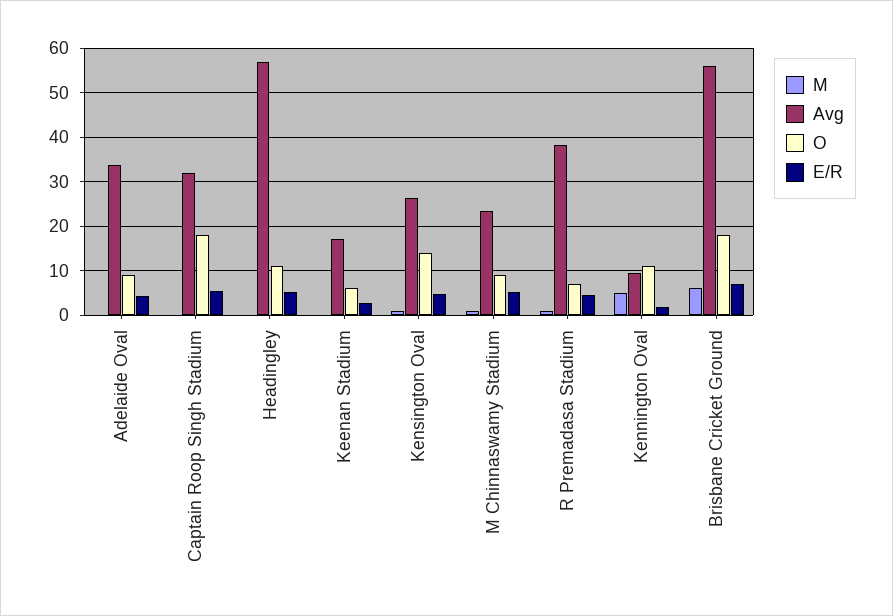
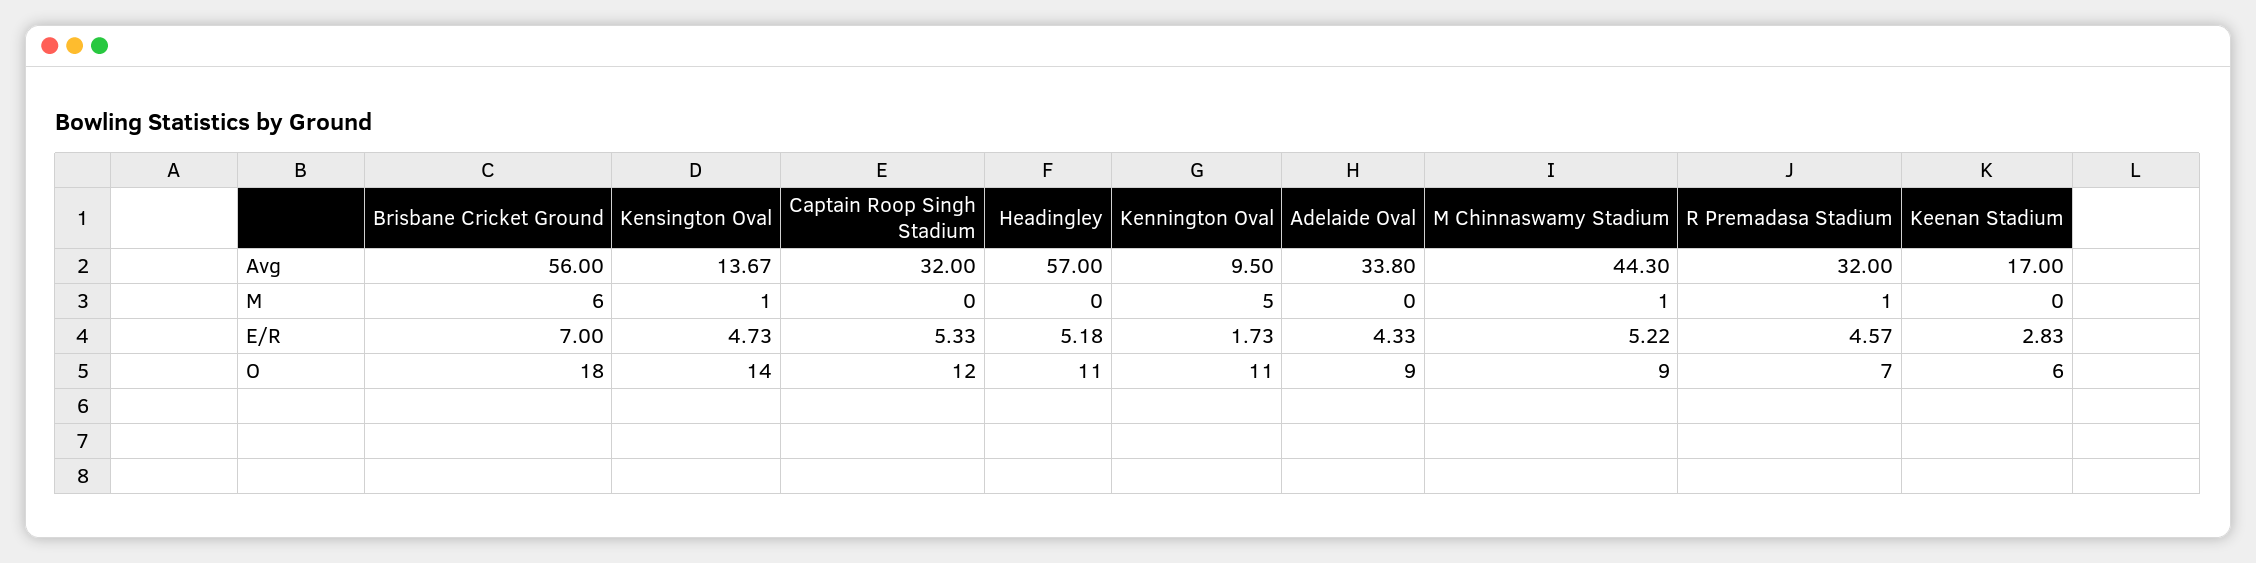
  {
    "M": {
      "Adelaide Oval": 0,
      "Captain Roop Singh Stadium": 0,
      "Headingley": 0,
      "Keenan Stadium": 0,
      "Kensington Oval": 1,
      "M Chinnaswamy Stadium": 1,
      "R Premadasa Stadium": 1,
      "Kennington Oval": 5,
      "Brisbane Cricket Ground": 6
    },
    "Avg": {
      "Adelaide Oval": 33.8,
      "Captain Roop Singh Stadium": 32,
      "Headingley": 57,
      "Keenan Stadium": 17,
-     "Kensington Oval": 26,
+     "Kensington Oval": 13.67,
-     "M Chinnaswamy Stadium": 24,
+     "M Chinnaswamy Stadium": 44.3,
-     "R Premadasa Stadium": 38,
+     "R Premadasa Stadium": 32,
      "Kennington Oval": 9.5,
      "Brisbane Cricket Ground": 56
    },
    "O": {
      "Adelaide Oval": 9,
-     "Captain Roop Singh Stadium": 18,
+     "Captain Roop Singh Stadium": 12,
      "Headingley": 11,
      "Keenan Stadium": 6,
      "Kensington Oval": 14,
      "M Chinnaswamy Stadium": 9,
      "R Premadasa Stadium": 7,
      "Kennington Oval": 11,
      "Brisbane Cricket Ground": 18
    },
    "E/R": {
      "Adelaide Oval": 4.33,
      "Captain Roop Singh Stadium": 5.33,
      "Headingley": 5.18,
      "Keenan Stadium": 2.83,
      "Kensington Oval": 4.73,
      "M Chinnaswamy Stadium": 5.22,
      "R Premadasa Stadium": 4.57,
      "Kennington Oval": 1.73,
      "Brisbane Cricket Ground": 7
    }
  }

